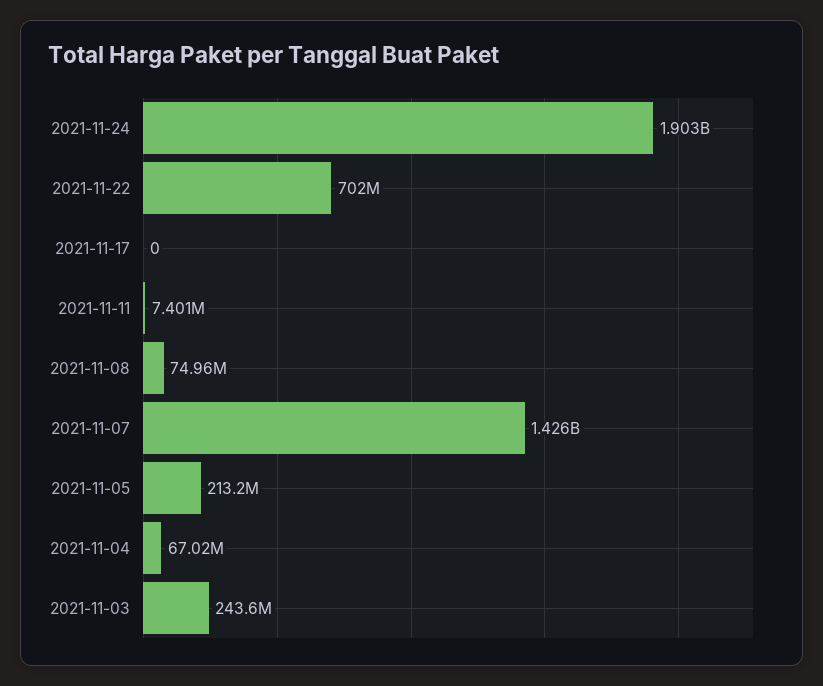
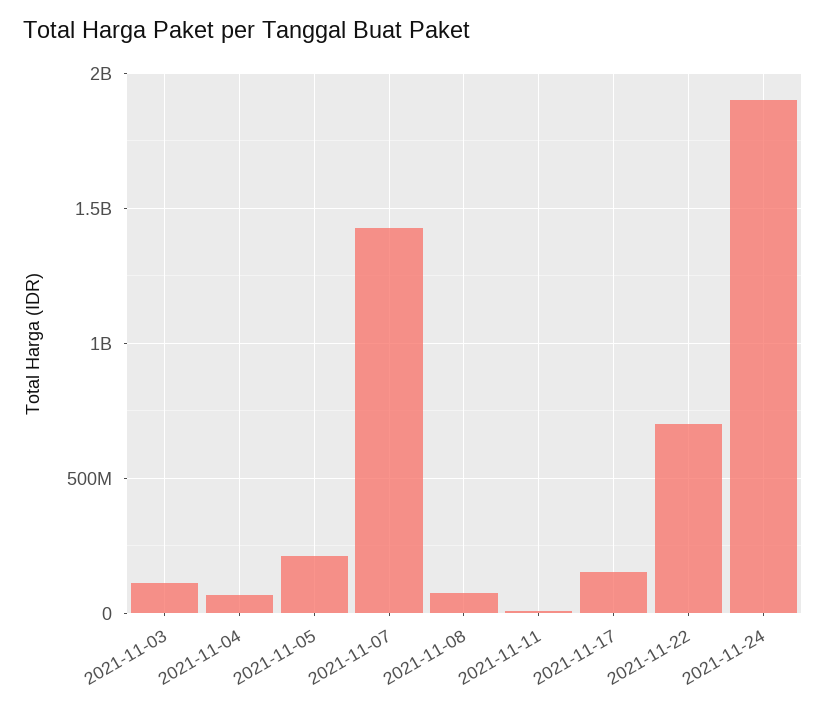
  {
    "2021-11-24": 1903000000,
    "2021-11-22": 702000000,
-   "2021-11-17": 0,
+   "2021-11-17": 150000000,
    "2021-11-11": 7401000,
    "2021-11-08": 74960000,
    "2021-11-07": 1426000000,
    "2021-11-05": 213200000,
    "2021-11-04": 67020000,
-   "2021-11-03": 243600000
+   "2021-11-03": 100000000
  }

